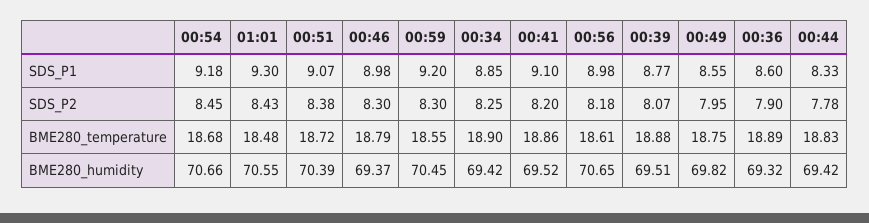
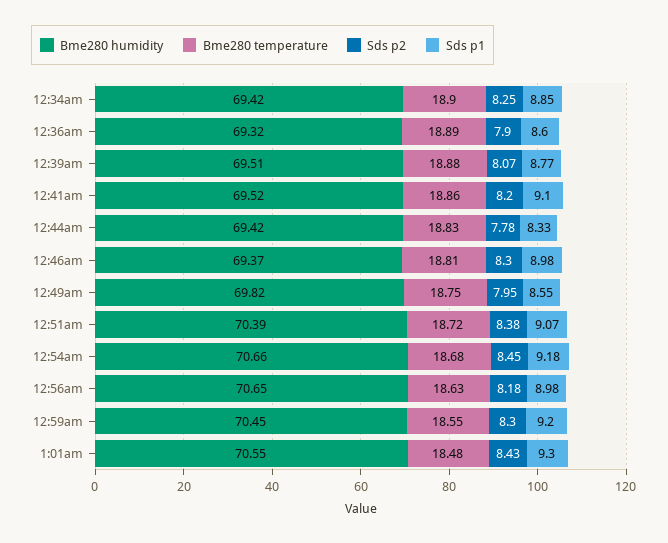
  {
    "SDS_P1": {
      "00:54": 9.18,
      "01:01": 9.3,
      "00:51": 9.07,
      "00:46": 8.98,
      "00:59": 9.2,
      "00:34": 8.85,
      "00:41": 9.1,
      "00:56": 8.98,
      "00:39": 8.77,
      "00:49": 8.55,
      "00:36": 8.6,
      "00:44": 8.33
    },
    "SDS_P2": {
      "00:54": 8.45,
      "01:01": 8.43,
      "00:51": 8.38,
      "00:46": 8.3,
      "00:59": 8.3,
      "00:34": 8.25,
      "00:41": 8.2,
      "00:56": 8.18,
      "00:39": 8.07,
      "00:49": 7.95,
      "00:36": 7.9,
      "00:44": 7.78
    },
    "BME280_temperature": {
      "00:54": 18.68,
      "01:01": 18.48,
      "00:51": 18.72,
-     "00:46": 18.79,
+     "00:46": 18.81,
      "00:59": 18.55,
      "00:34": 18.9,
      "00:41": 18.86,
-     "00:56": 18.61,
+     "00:56": 18.63,
      "00:39": 18.88,
      "00:49": 18.75,
      "00:36": 18.89,
      "00:44": 18.83
    },
    "BME280_humidity": {
      "00:54": 70.66,
      "01:01": 70.55,
      "00:51": 70.39,
      "00:46": 69.37,
      "00:59": 70.45,
      "00:34": 69.42,
      "00:41": 69.52,
      "00:56": 70.65,
      "00:39": 69.51,
      "00:49": 69.82,
      "00:36": 69.32,
      "00:44": 69.42
    }
  }

